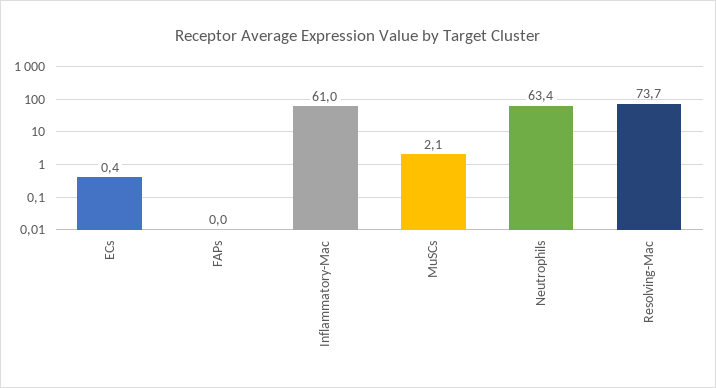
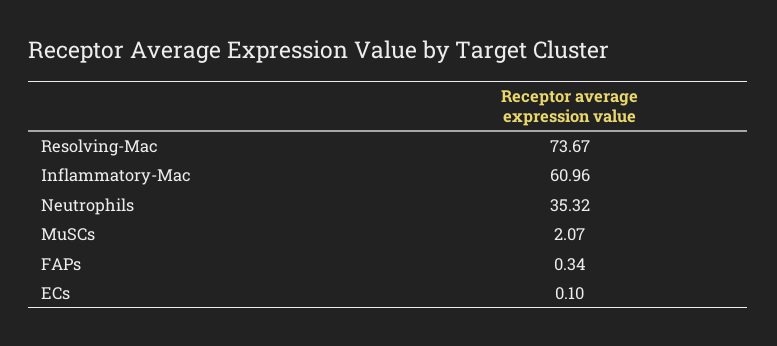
  {
-   "ECs": 0.4,
+   "ECs": 0.1,
-   "FAPs": 0,
+   "FAPs": 0.34,
    "Inflammatory-Mac": 60.96,
    "MuSCs": 2.07,
-   "Neutrophils": 63.4,
+   "Neutrophils": 35.32,
    "Resolving-Mac": 73.67
  }

